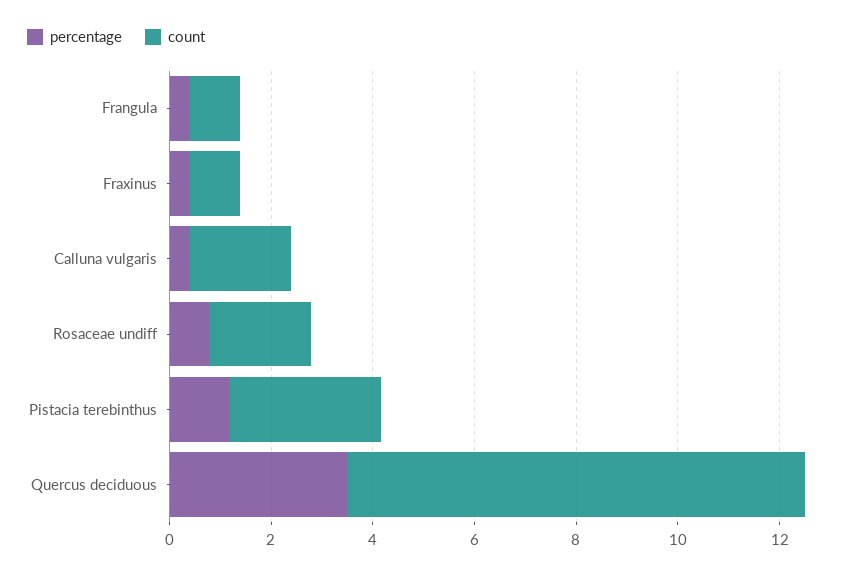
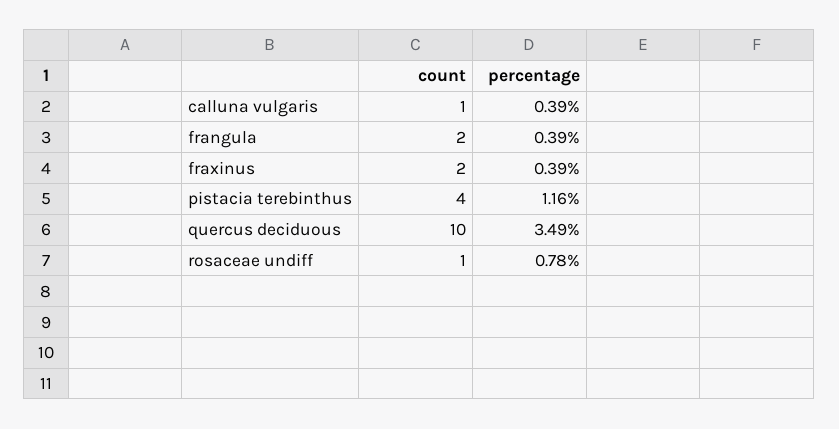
  {
    "percentage": {
      "Frangula": 0.39,
      "Fraxinus": 0.39,
      "Calluna vulgaris": 0.39,
      "Rosaceae undiff": 0.78,
      "Pistacia terebinthus": 1.16,
      "Quercus deciduous": 3.49
    },
    "count": {
-     "Frangula": 1,
+     "Frangula": 2,
-     "Fraxinus": 1,
+     "Fraxinus": 2,
-     "Calluna vulgaris": 2,
+     "Calluna vulgaris": 1,
-     "Rosaceae undiff": 2,
+     "Rosaceae undiff": 1,
-     "Pistacia terebinthus": 3,
+     "Pistacia terebinthus": 4,
-     "Quercus deciduous": 9
+     "Quercus deciduous": 10
    }
  }

